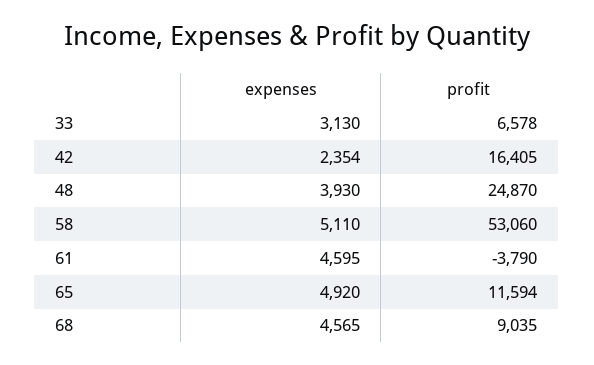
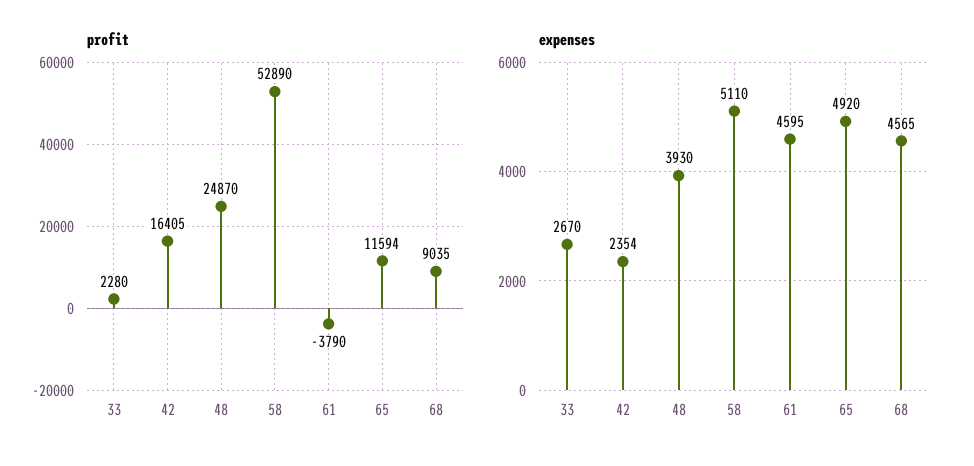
  {
    "expenses": {
-     "33": 3130,
+     "33": 2670,
      "42": 2354,
      "48": 3930,
      "58": 5110,
      "61": 4595,
      "65": 4920,
      "68": 4565
    },
    "profit": {
-     "33": 6578,
+     "33": 2280,
      "42": 16405,
      "48": 24870,
-     "58": 53060,
+     "58": 52890,
      "61": -3790,
      "65": 11594,
      "68": 9035
    }
  }

